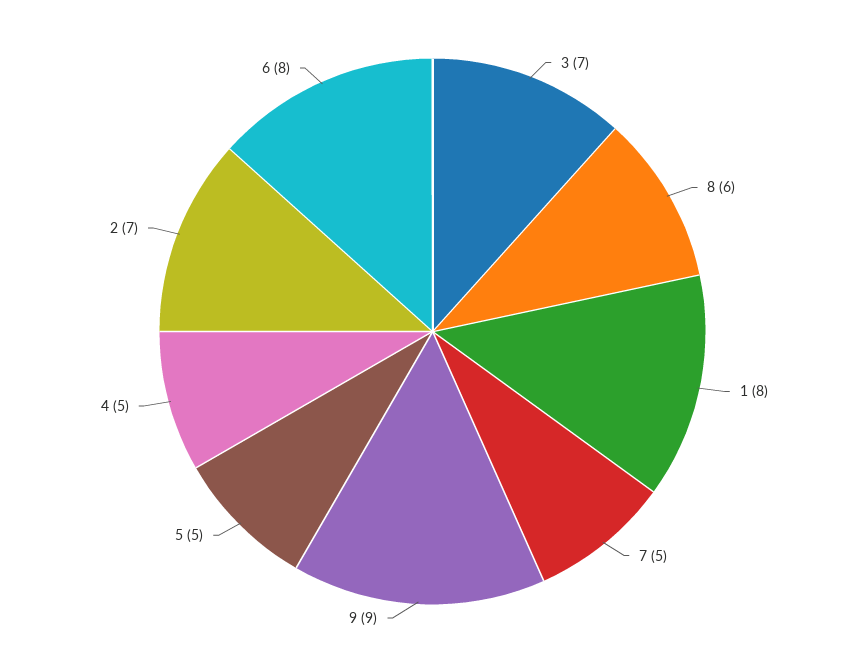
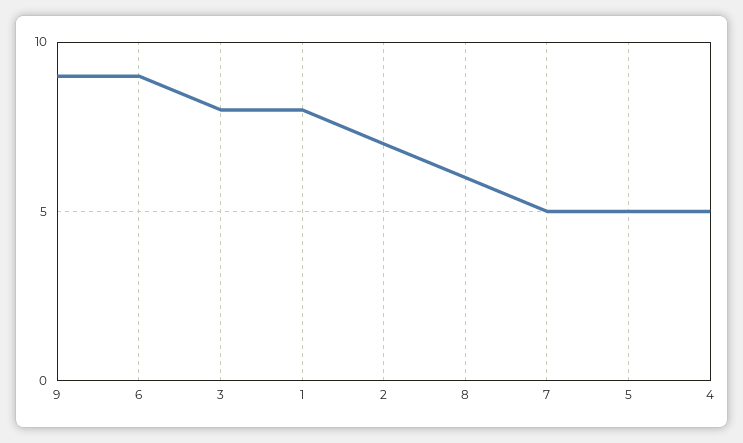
  {
-   "3": 7,
+   "3": 8,
    "8": 6,
    "1": 8,
    "7": 5,
    "9": 9,
    "5": 5,
    "4": 5,
    "2": 7,
-   "6": 8
+   "6": 9
  }

